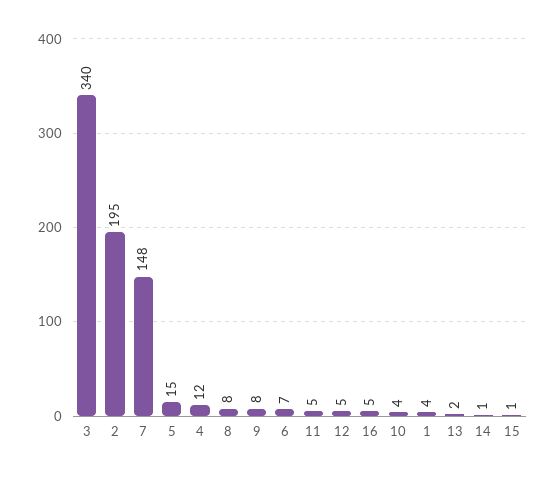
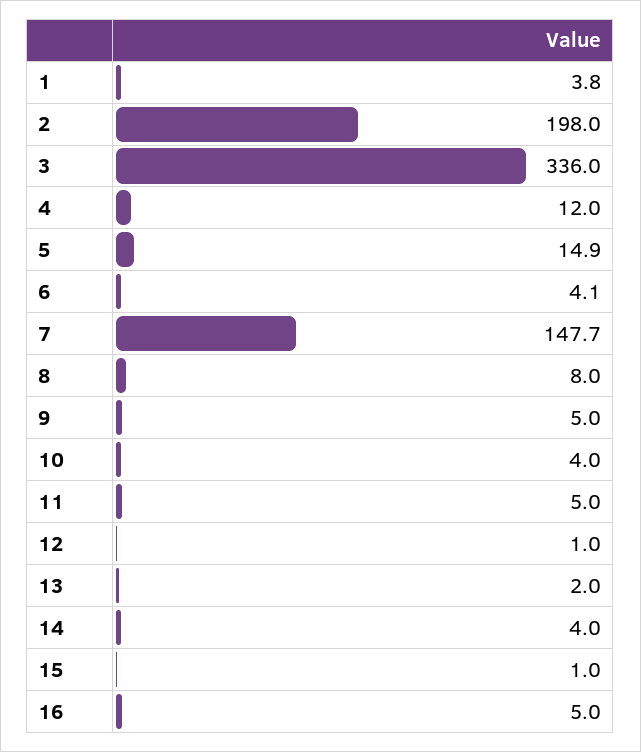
  {
-   "3": 340,
+   "3": 336,
-   "2": 195,
+   "2": 198,
    "7": 147.7,
    "5": 14.9,
    "4": 12,
    "8": 8,
-   "9": 8,
+   "9": 5,
-   "6": 7,
+   "6": 4.1,
    "11": 5,
-   "12": 5,
+   "12": 1,
    "16": 5,
    "10": 4,
    "1": 3.8,
    "13": 2,
-   "14": 1,
+   "14": 4,
    "15": 1
  }

